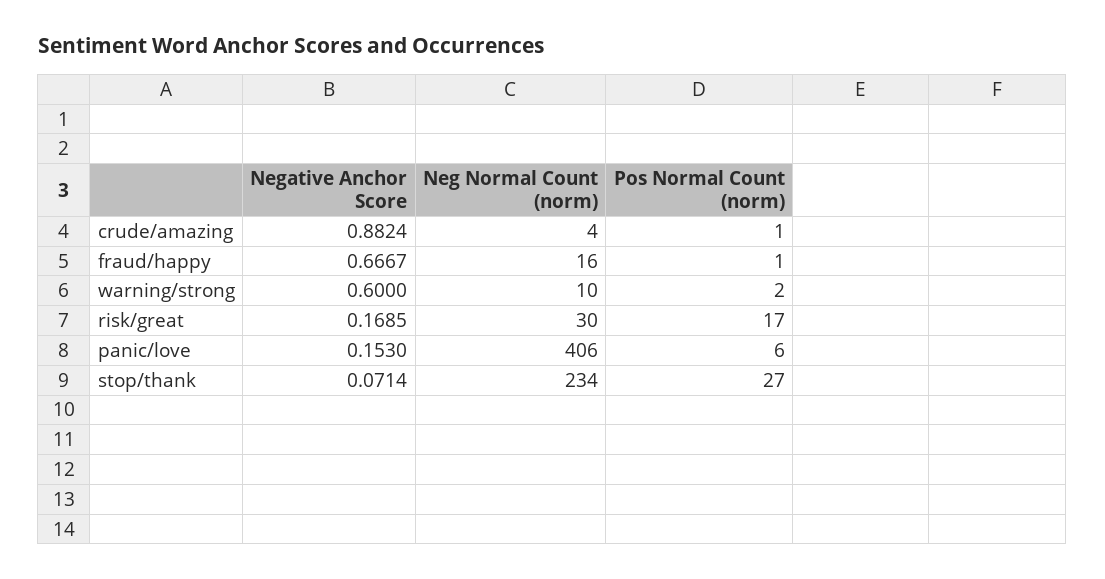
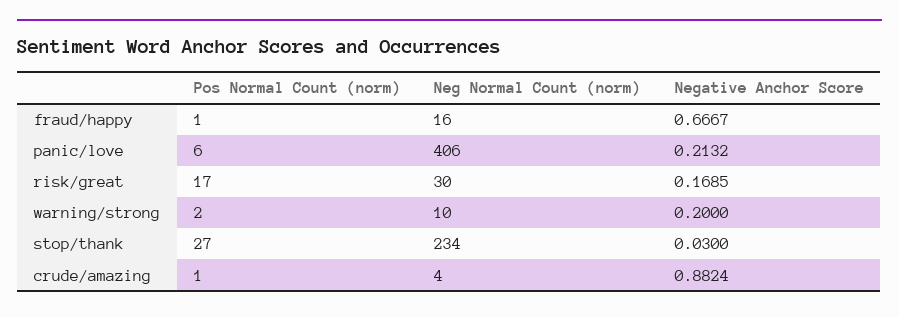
  {
    "Negative Anchor Score": {
      "crude/amazing": 0.8824,
      "fraud/happy": 0.6667,
-     "warning/strong": 0.6,
+     "warning/strong": 0.2,
      "risk/great": 0.1685,
-     "panic/love": 0.153,
+     "panic/love": 0.2132,
-     "stop/thank": 0.0714
+     "stop/thank": 0.03
    },
    "Neg Normal Count (norm)": {
      "crude/amazing": 4,
      "fraud/happy": 16,
      "warning/strong": 10,
      "risk/great": 30,
      "panic/love": 406,
      "stop/thank": 234
    },
    "Pos Normal Count (norm)": {
      "crude/amazing": 1,
      "fraud/happy": 1,
      "warning/strong": 2,
      "risk/great": 17,
      "panic/love": 6,
      "stop/thank": 27
    }
  }

